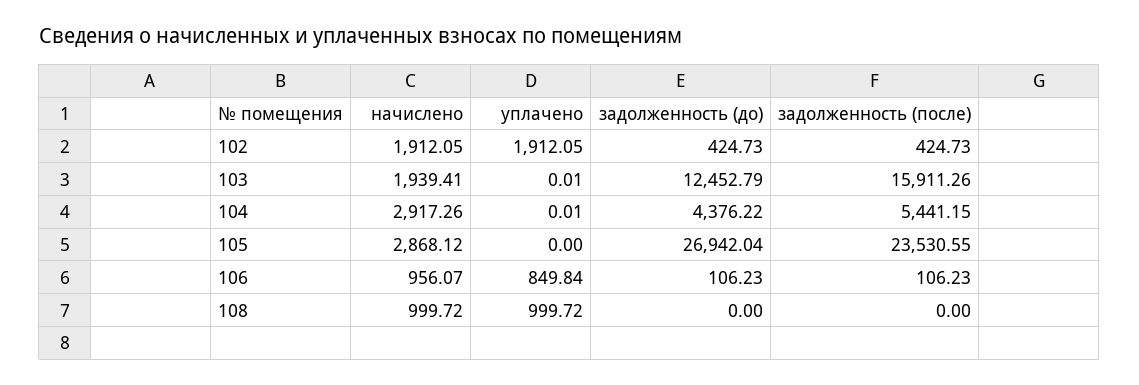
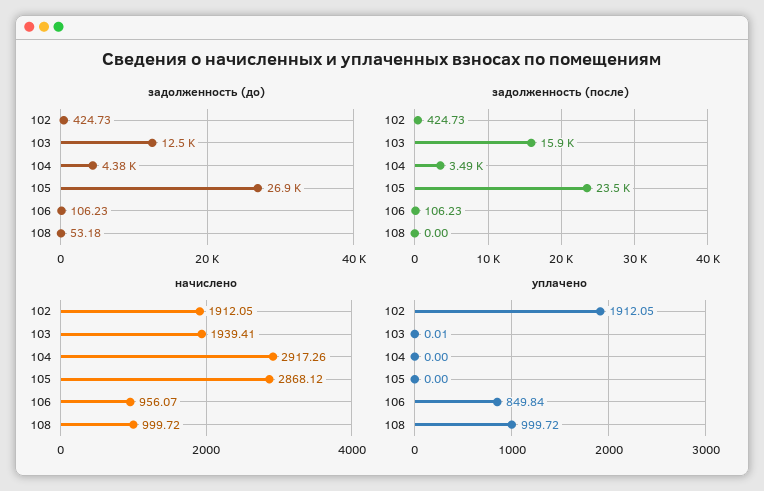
  {
    "начислено": {
      "102": 1912.05,
      "103": 1939.41,
      "104": 2917.26,
      "105": 2868.12,
      "106": 956.07,
      "108": 999.72
    },
    "уплачено": {
      "102": 1912.05,
      "103": 0.01,
-     "104": 0.01,
+     "104": 0,
      "105": 0,
      "106": 849.84,
      "108": 999.72
    },
    "задолженность (до)": {
      "102": 424.73,
      "103": 12452.79,
      "104": 4376.22,
      "105": 26942.04,
      "106": 106.23,
-     "108": 0
+     "108": 53.18
    },
    "задолженность (после)": {
      "102": 424.73,
      "103": 15911.26,
-     "104": 5441.15,
+     "104": 3490,
      "105": 23530.55,
      "106": 106.23,
      "108": 0
    }
  }

